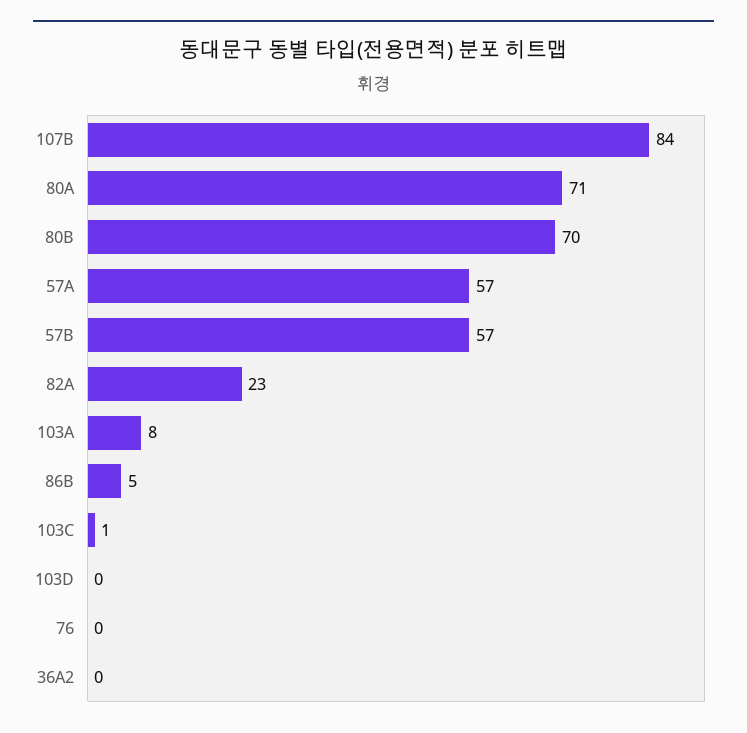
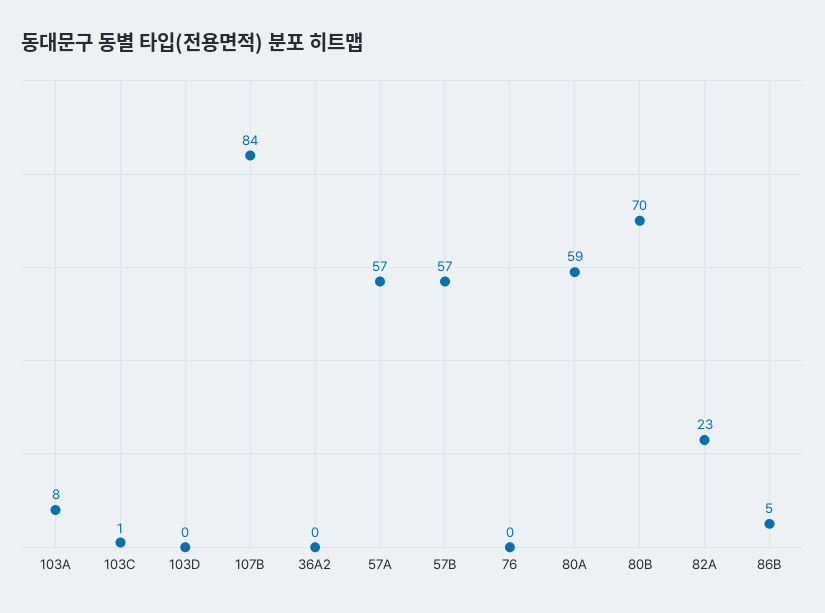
  {
    "107B": 84,
-   "80A": 71,
+   "80A": 59,
    "80B": 70,
    "57A": 57,
    "57B": 57,
    "82A": 23,
    "103A": 8,
    "86B": 5,
    "103C": 1,
    "103D": 0,
    "76": 0,
    "36A2": 0
  }

